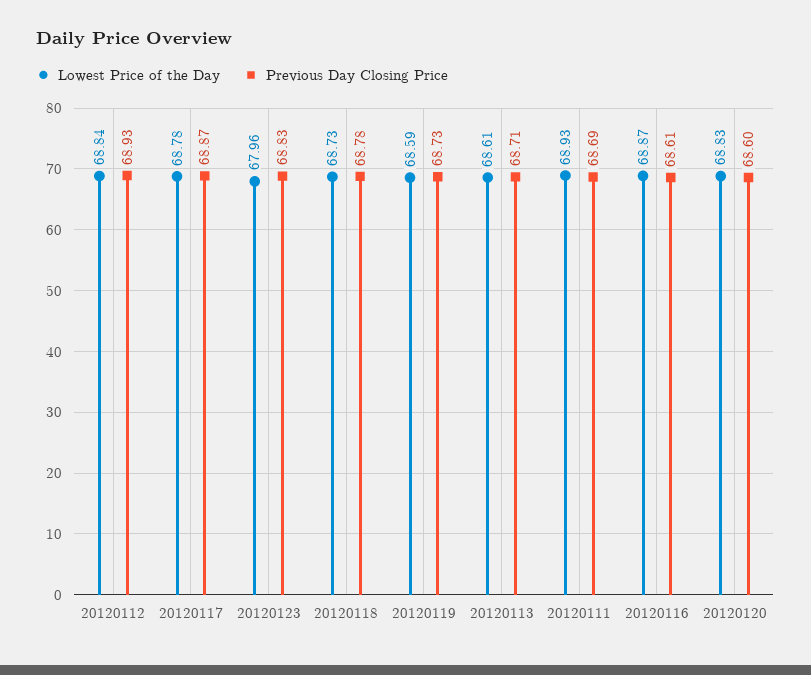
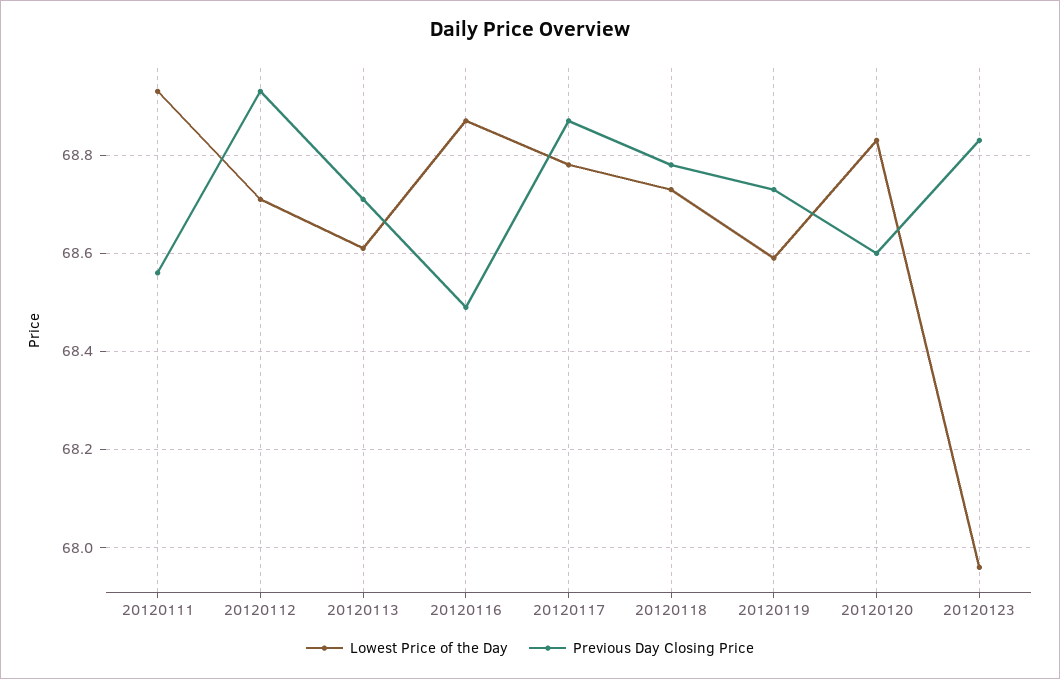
  {
    "Lowest Price of the Day": {
-     "20120112": 68.84,
+     "20120112": 68.7,
      "20120117": 68.78,
      "20120123": 67.96,
      "20120118": 68.73,
      "20120119": 68.59,
      "20120113": 68.61,
      "20120111": 68.93,
      "20120116": 68.87,
      "20120120": 68.83
    },
    "Previous Day Closing Price": {
      "20120112": 68.93,
      "20120117": 68.87,
      "20120123": 68.83,
      "20120118": 68.78,
      "20120119": 68.73,
      "20120113": 68.71,
-     "20120111": 68.69,
+     "20120111": 68.55,
-     "20120116": 68.61,
+     "20120116": 68.5,
      "20120120": 68.6
    }
  }

